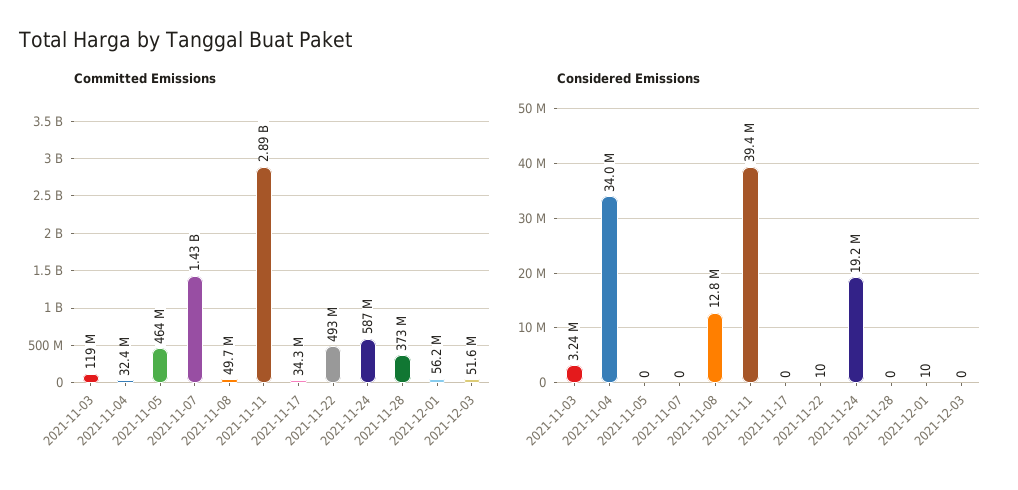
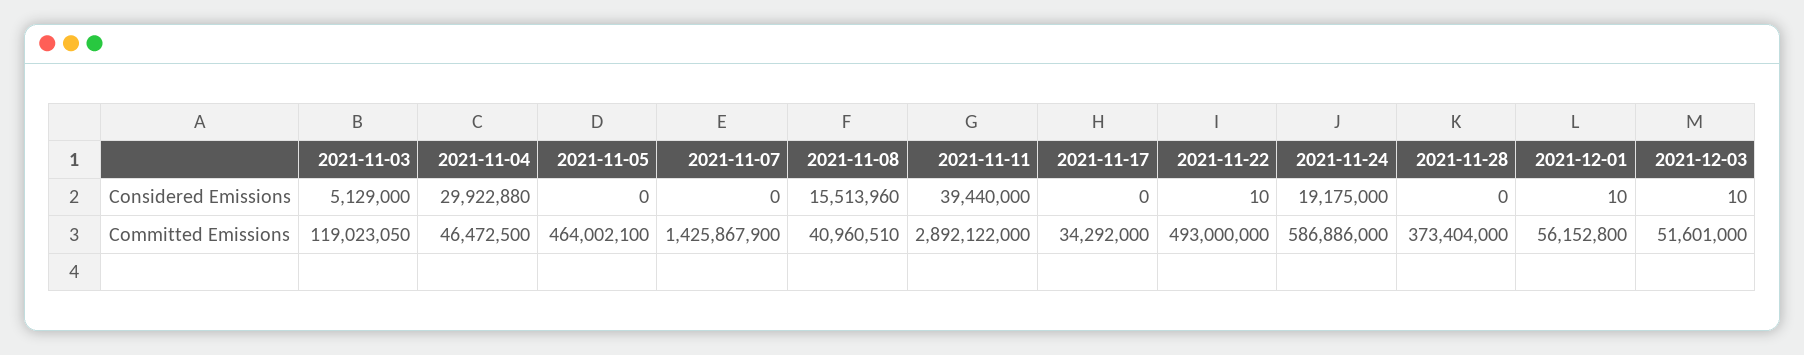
  {
    "Committed Emissions": {
      "2021-11-03": 119023050,
-     "2021-11-04": 32400000,
+     "2021-11-04": 46472500,
      "2021-11-05": 464002100,
      "2021-11-07": 1425867900,
-     "2021-11-08": 49700000,
+     "2021-11-08": 40960510,
      "2021-11-11": 2892122000,
      "2021-11-17": 34292000,
      "2021-11-22": 493000000,
      "2021-11-24": 586886000,
      "2021-11-28": 373404000,
      "2021-12-01": 56152800,
      "2021-12-03": 51601000
    },
    "Considered Emissions": {
-     "2021-11-03": 3240000,
+     "2021-11-03": 5129000,
-     "2021-11-04": 34000000,
+     "2021-11-04": 29922880,
      "2021-11-05": 0,
      "2021-11-07": 0,
-     "2021-11-08": 12800000,
+     "2021-11-08": 15513960,
      "2021-11-11": 39440000,
      "2021-11-17": 0,
      "2021-11-22": 10,
      "2021-11-24": 19175000,
      "2021-11-28": 0,
      "2021-12-01": 10,
-     "2021-12-03": 0
+     "2021-12-03": 10
    }
  }

